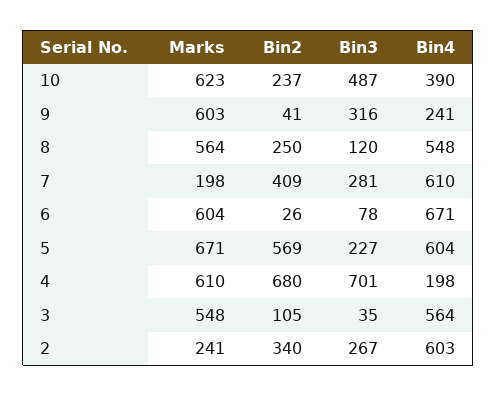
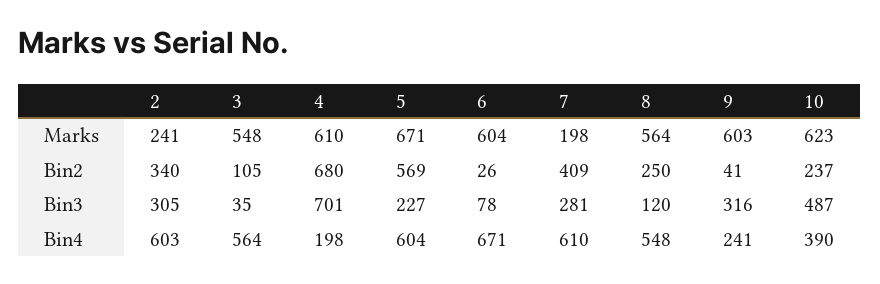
  {
    "Marks": {
      "10": 623,
      "9": 603,
      "8": 564,
      "7": 198,
      "6": 604,
      "5": 671,
      "4": 610,
      "3": 548,
      "2": 241
    },
    "Bin2": {
      "10": 237,
      "9": 41,
      "8": 250,
      "7": 409,
      "6": 26,
      "5": 569,
      "4": 680,
      "3": 105,
      "2": 340
    },
    "Bin3": {
      "10": 487,
      "9": 316,
      "8": 120,
      "7": 281,
      "6": 78,
      "5": 227,
      "4": 701,
      "3": 35,
-     "2": 267
+     "2": 305
    },
    "Bin4": {
      "10": 390,
      "9": 241,
      "8": 548,
      "7": 610,
      "6": 671,
      "5": 604,
      "4": 198,
      "3": 564,
      "2": 603
    }
  }

